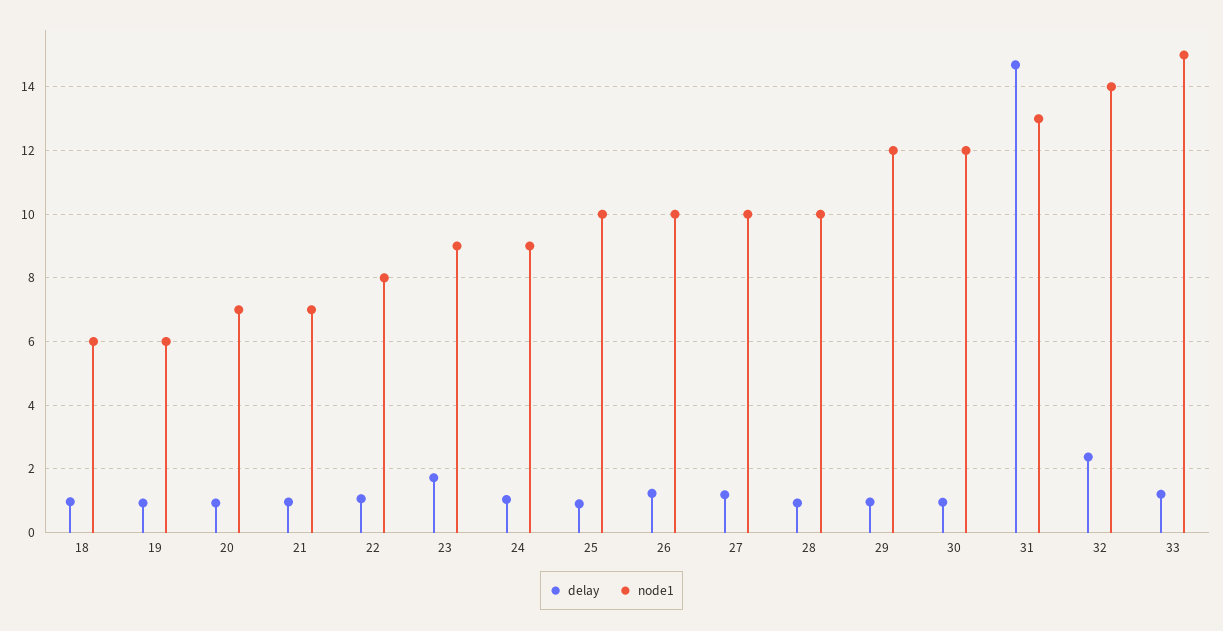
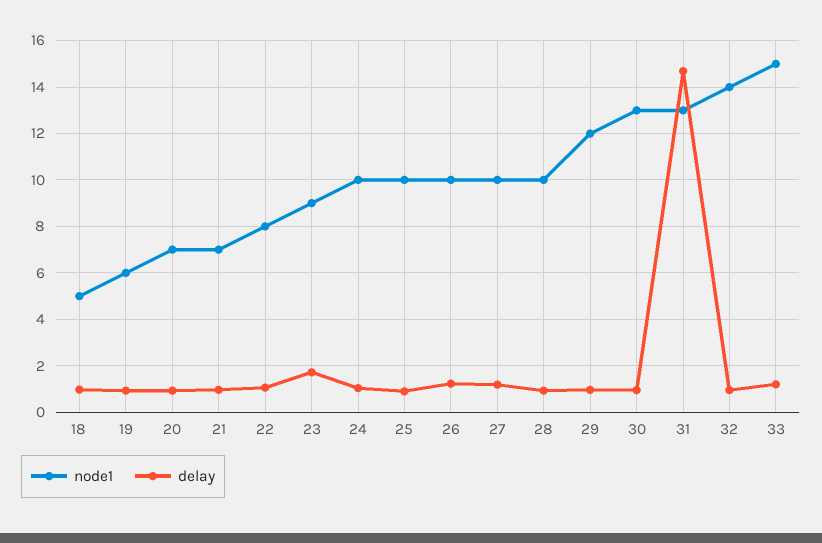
  {
    "delay": {
      "18": 1,
      "19": 1,
      "20": 1,
      "21": 1,
      "22": 1,
      "23": 1.8,
      "24": 1,
      "25": 1,
      "26": 1.2,
      "27": 1.2,
      "28": 1,
      "29": 1,
      "30": 1,
      "31": 14.6,
-     "32": 2.4,
+     "32": 1,
      "33": 1.2
    },
    "node1": {
-     "18": 6,
+     "18": 5,
      "19": 6,
      "20": 7,
      "21": 7,
      "22": 8,
      "23": 9,
-     "24": 9,
+     "24": 10,
      "25": 10,
      "26": 10,
      "27": 10,
      "28": 10,
      "29": 12,
-     "30": 12,
+     "30": 13,
      "31": 13,
      "32": 14,
      "33": 15
    }
  }

